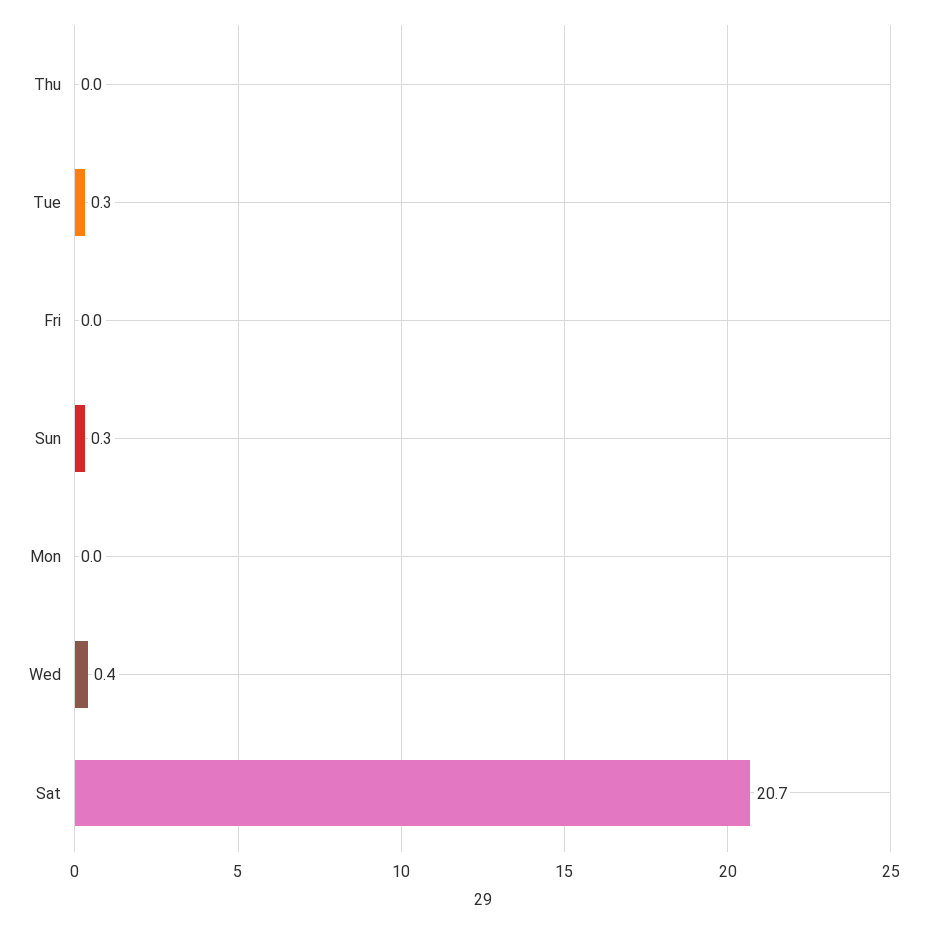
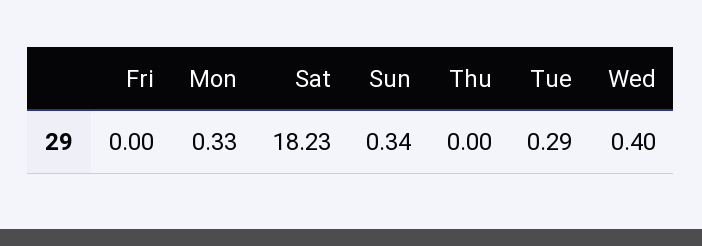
  {
    "Thu": 0,
    "Tue": 0.29,
    "Fri": 0,
    "Sun": 0.34,
-   "Mon": 0,
+   "Mon": 0.33,
    "Wed": 0.4,
-   "Sat": 20.7
+   "Sat": 18.23
  }

